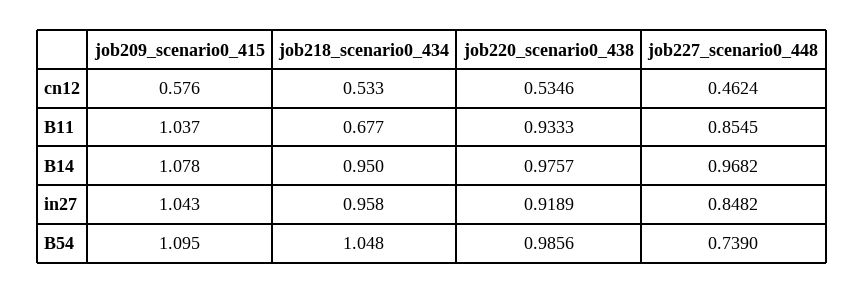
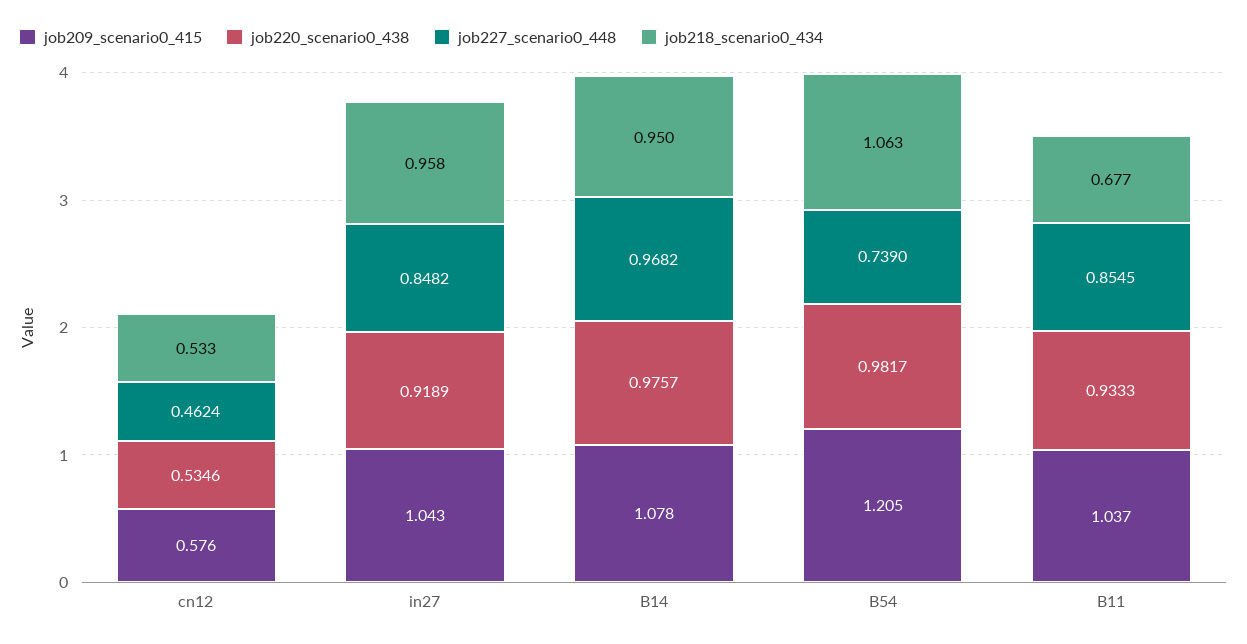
  {
    "job209_scenario0_415": {
      "cn12": 0.576,
      "B11": 1.037,
      "B14": 1.078,
      "in27": 1.043,
-     "B54": 1.095
+     "B54": 1.205
    },
    "job218_scenario0_434": {
      "cn12": 0.533,
      "B11": 0.677,
      "B14": 0.95,
      "in27": 0.958,
-     "B54": 1.048
+     "B54": 1.063
    },
    "job220_scenario0_438": {
      "cn12": 0.5346,
      "B11": 0.9333,
      "B14": 0.9757,
      "in27": 0.9189,
-     "B54": 0.9856
+     "B54": 0.9817
    },
    "job227_scenario0_448": {
      "cn12": 0.4624,
      "B11": 0.8545,
      "B14": 0.9682,
      "in27": 0.8482,
      "B54": 0.739
    }
  }

